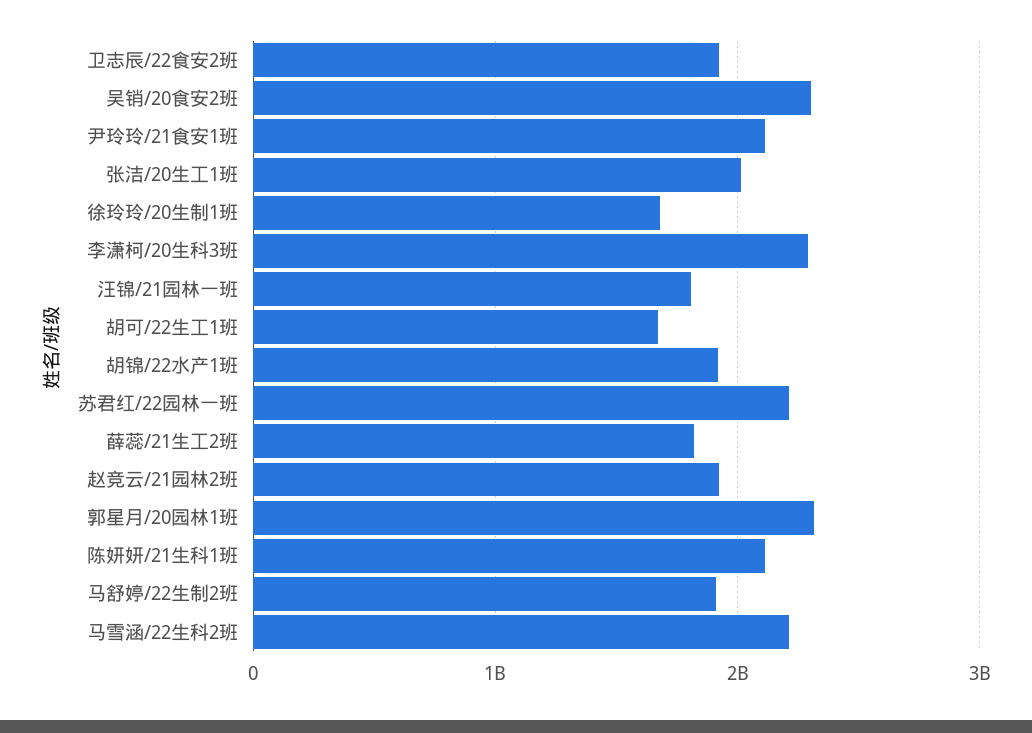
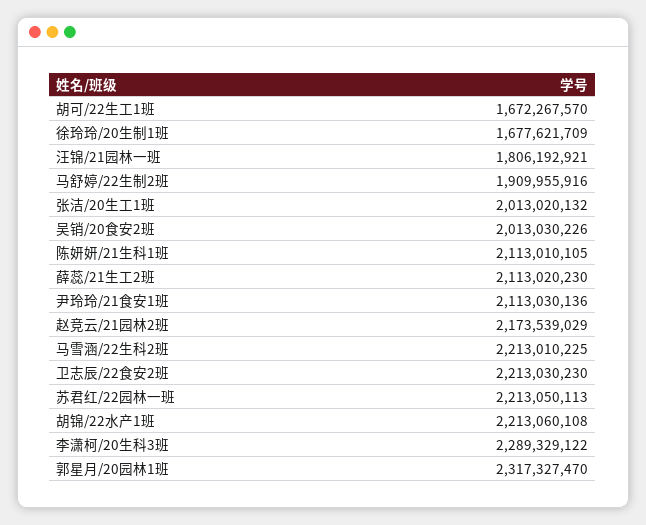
  {
-   "卫志辰/22食安2班": 1900000000,
+   "卫志辰/22食安2班": 2213030230,
-   "吴销/20食安2班": 2300000000,
+   "吴销/20食安2班": 2013030226,
    "尹玲玲/21食安1班": 2113030136,
    "张洁/20生工1班": 2013020132,
    "徐玲玲/20生制1班": 1677621709,
    "李潇柯/20生科3班": 2289329122,
    "汪锦/21园林一班": 1806192921,
    "胡可/22生工1班": 1672267570,
-   "胡锦/22水产1班": 1900000000,
+   "胡锦/22水产1班": 2213060108,
    "苏君红/22园林一班": 2213050113,
-   "薛蕊/21生工2班": 1800000000,
+   "薛蕊/21生工2班": 2113020230,
-   "赵竞云/21园林2班": 1900000000,
+   "赵竞云/21园林2班": 2173539029,
    "郭星月/20园林1班": 2317327470,
    "陈妍妍/21生科1班": 2113010105,
    "马舒婷/22生制2班": 1909955916,
    "马雪涵/22生科2班": 2213010225
  }

